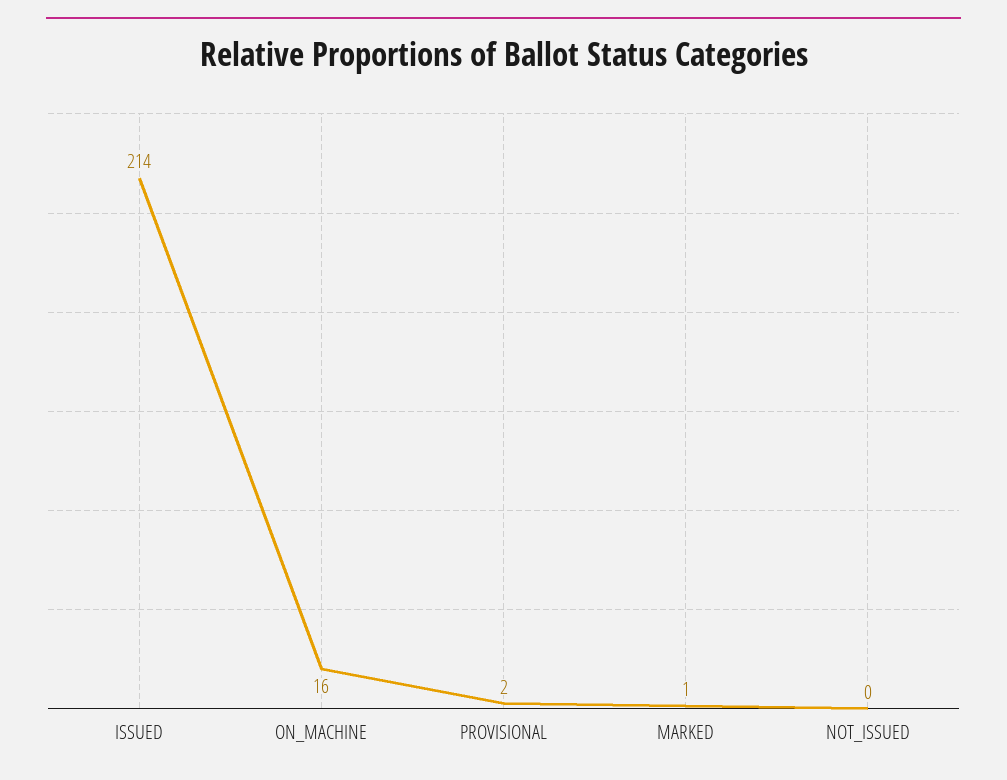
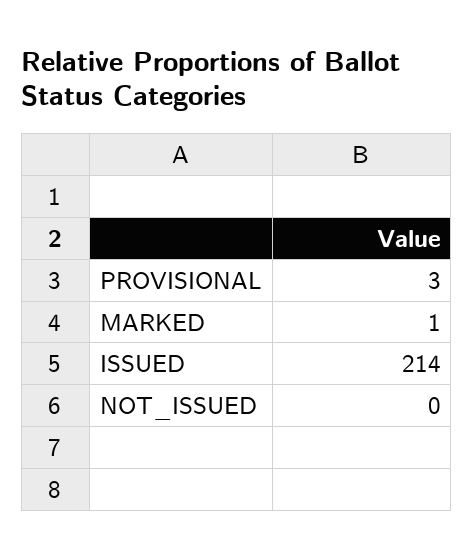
  {
    "ISSUED": 214,
-   "ON_MACHINE": 16,
-   "PROVISIONAL": 2,
+   "PROVISIONAL": 3,
    "MARKED": 1,
    "NOT_ISSUED": 0
  }

